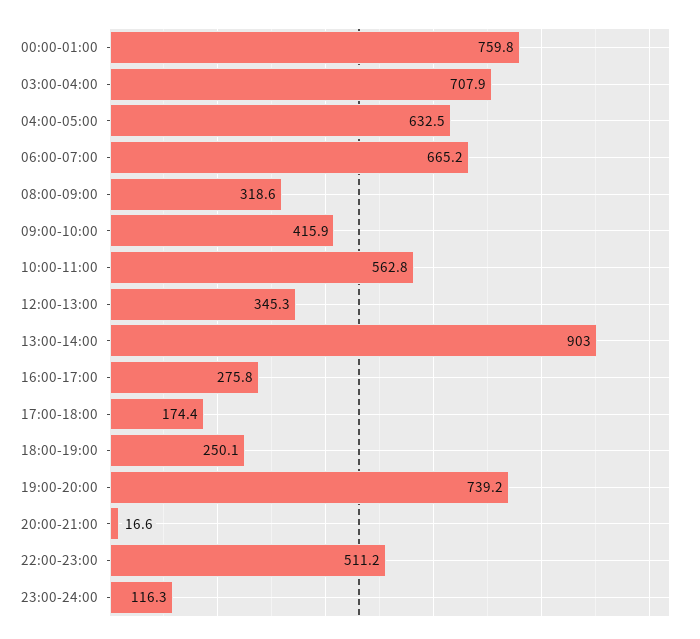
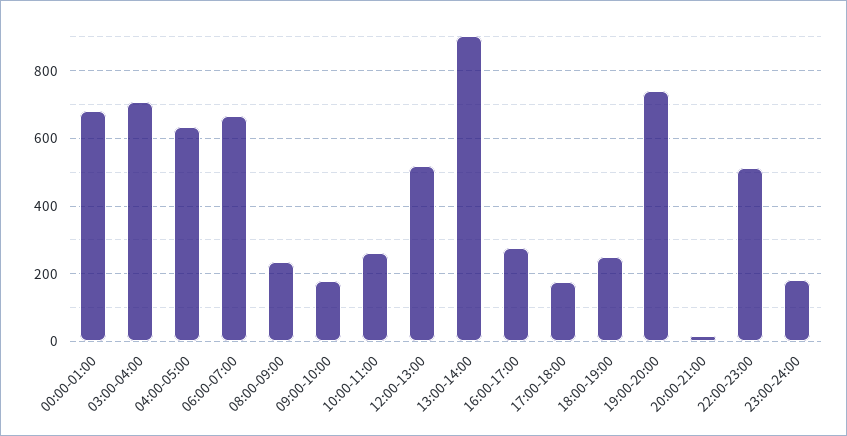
  {
-   "00:00-01:00": 759.8,
+   "00:00-01:00": 680,
    "03:00-04:00": 707.9,
    "04:00-05:00": 632.5,
    "06:00-07:00": 665.2,
-   "08:00-09:00": 318.6,
+   "08:00-09:00": 240,
-   "09:00-10:00": 415.9,
+   "09:00-10:00": 180,
-   "10:00-11:00": 562.8,
+   "10:00-11:00": 260,
-   "12:00-13:00": 345.3,
+   "12:00-13:00": 520,
    "13:00-14:00": 903,
    "16:00-17:00": 275.8,
    "17:00-18:00": 174.4,
    "18:00-19:00": 250.1,
    "19:00-20:00": 739.2,
    "20:00-21:00": 16.6,
    "22:00-23:00": 511.2,
-   "23:00-24:00": 116.3
+   "23:00-24:00": 180
  }

